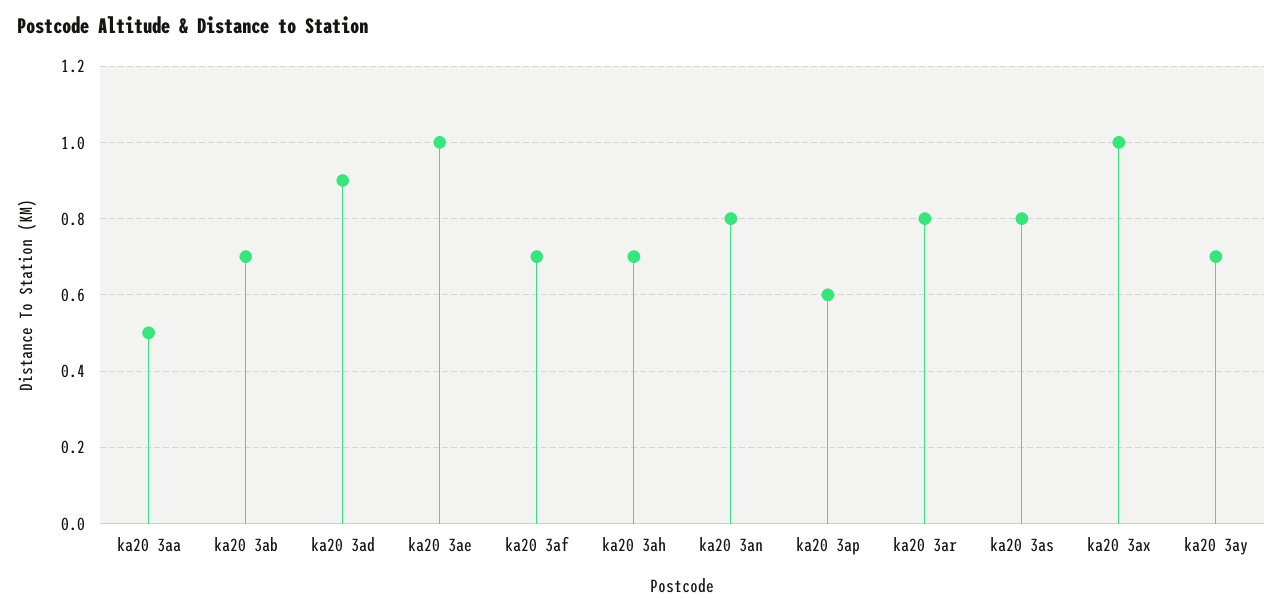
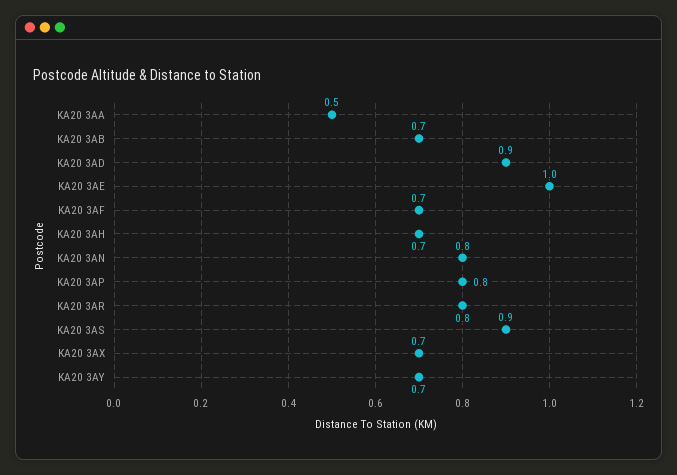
  {
    "ka20 3aa": 0.5,
    "ka20 3ab": 0.7,
    "ka20 3ad": 0.9,
    "ka20 3ae": 1,
    "ka20 3af": 0.7,
    "ka20 3ah": 0.7,
    "ka20 3an": 0.8,
-   "ka20 3ap": 0.6,
+   "ka20 3ap": 0.8,
    "ka20 3ar": 0.8,
-   "ka20 3as": 0.8,
+   "ka20 3as": 0.9,
-   "ka20 3ax": 1,
+   "ka20 3ax": 0.7,
    "ka20 3ay": 0.7
  }

